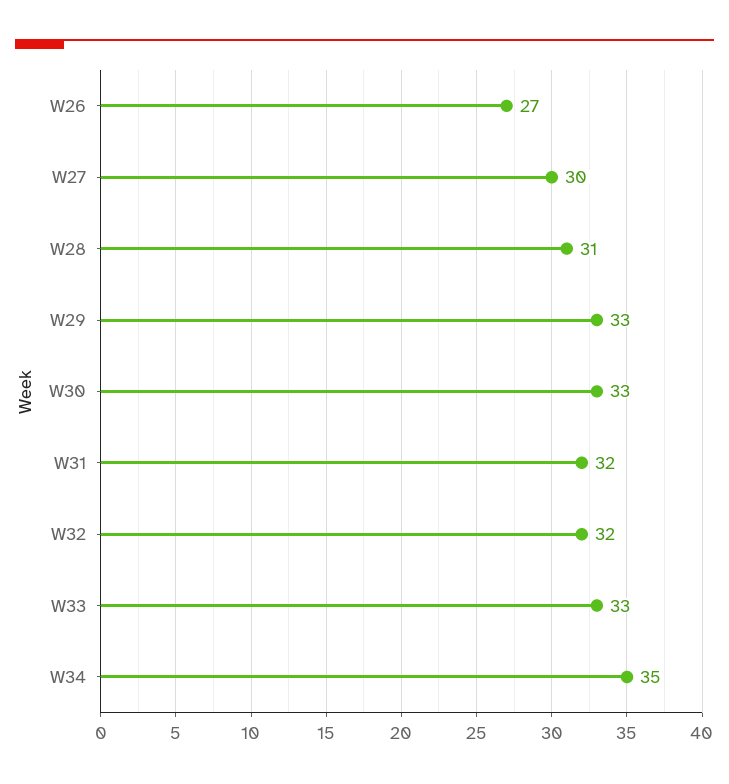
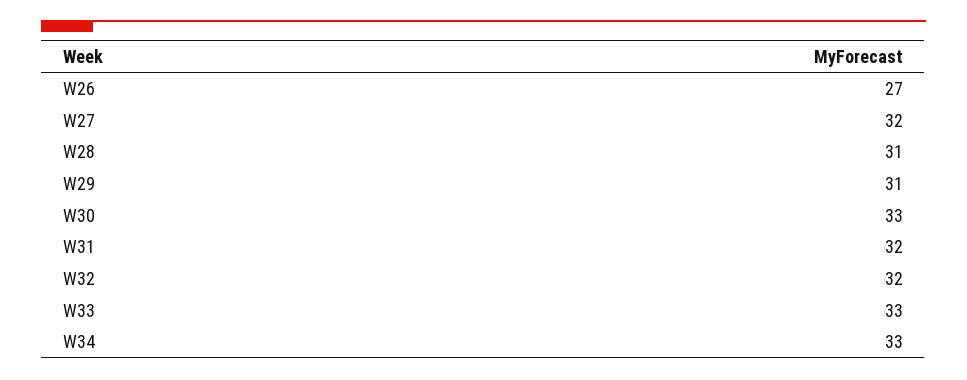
  {
    "W26": 27,
-   "W27": 30,
+   "W27": 32,
    "W28": 31,
-   "W29": 33,
+   "W29": 31,
    "W30": 33,
    "W31": 32,
    "W32": 32,
    "W33": 33,
-   "W34": 35
+   "W34": 33
  }

